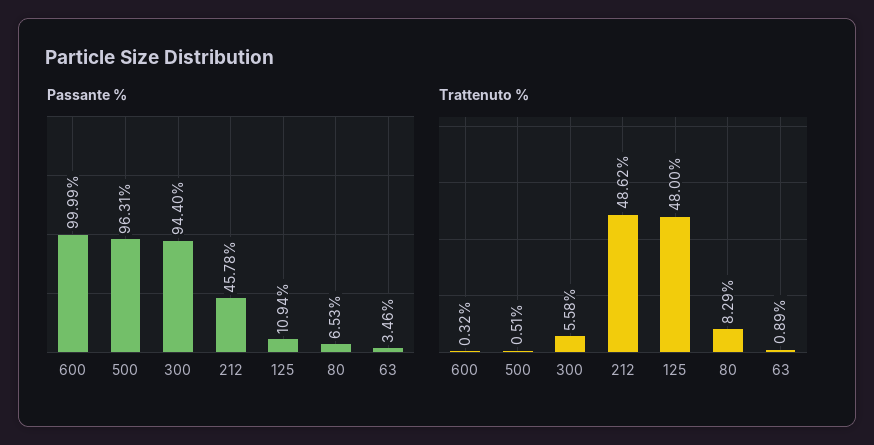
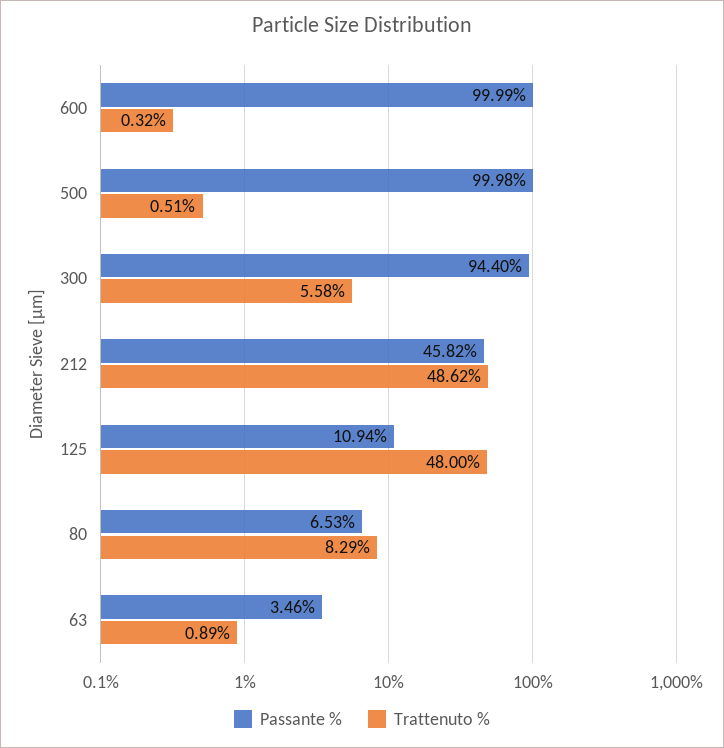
  {
    "Passante %": {
      "600": 99.99,
-     "500": 96.31,
+     "500": 99.98,
      "300": 94.4,
-     "212": 45.78,
+     "212": 45.82,
      "125": 10.94,
      "80": 6.53,
      "63": 3.46
    },
    "Trattenuto %": {
      "600": 0.32,
      "500": 0.51,
      "300": 5.58,
      "212": 48.62,
      "125": 48,
      "80": 8.29,
      "63": 0.89
    }
  }

